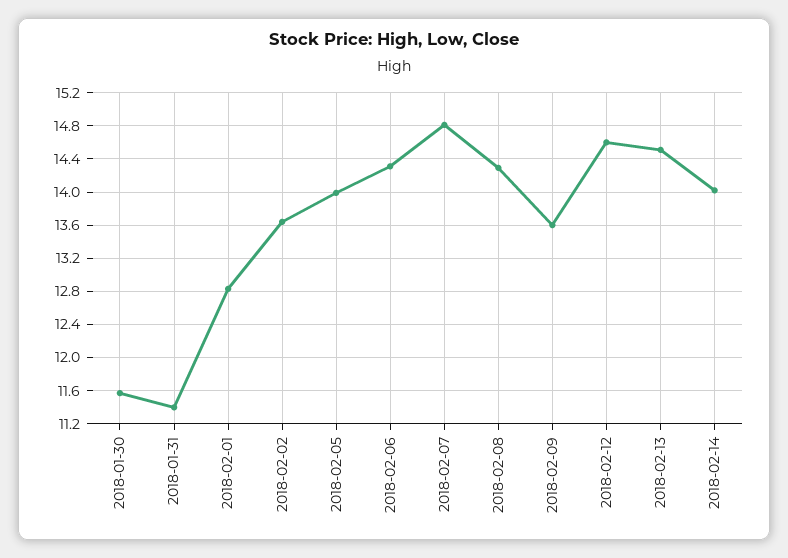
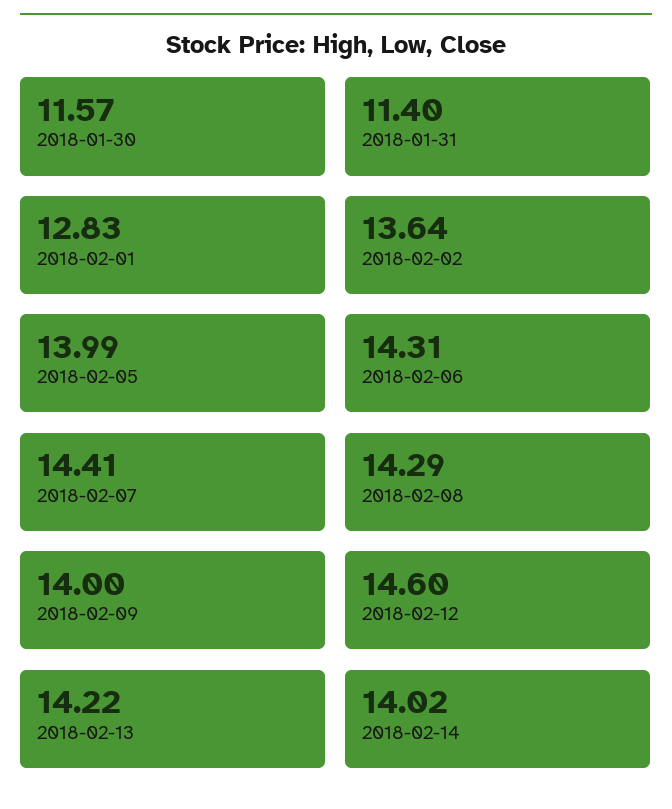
  {
    "2018-01-30": 11.57,
    "2018-01-31": 11.4,
    "2018-02-01": 12.83,
    "2018-02-02": 13.64,
    "2018-02-05": 13.99,
    "2018-02-06": 14.31,
-   "2018-02-07": 14.8,
+   "2018-02-07": 14.41,
    "2018-02-08": 14.29,
-   "2018-02-09": 13.6,
+   "2018-02-09": 14,
    "2018-02-12": 14.6,
-   "2018-02-13": 14.5,
+   "2018-02-13": 14.22,
    "2018-02-14": 14.02
  }

